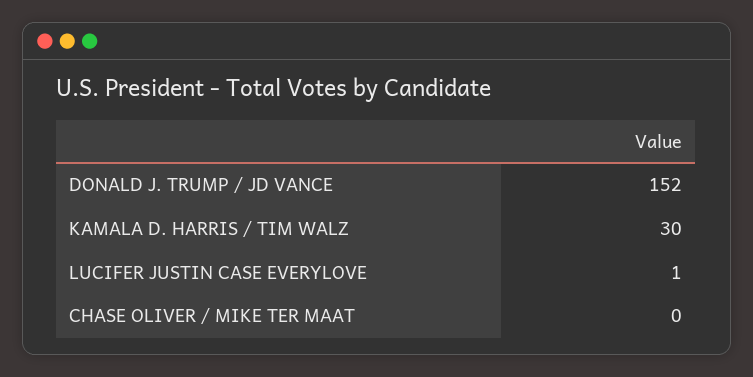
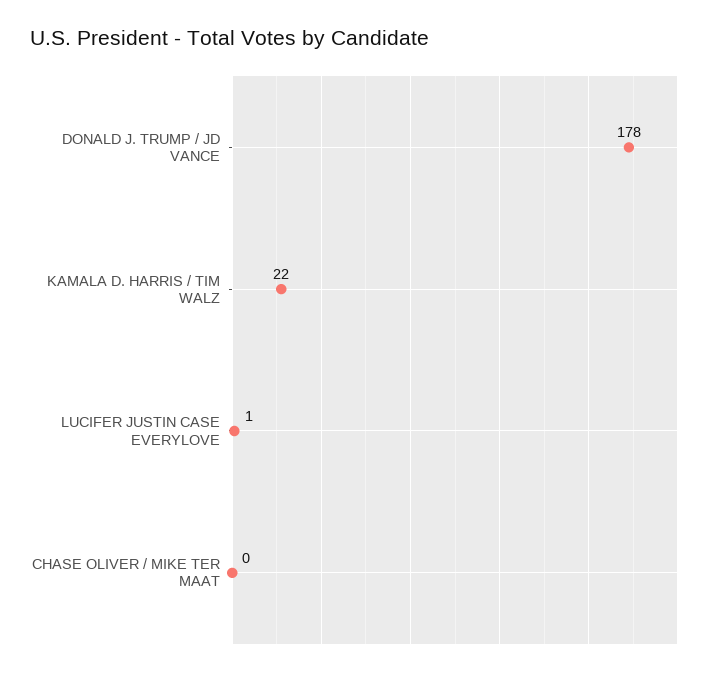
  {
-   "DONALD J. TRUMP / JD VANCE": 152,
+   "DONALD J. TRUMP / JD VANCE": 178,
-   "KAMALA D. HARRIS / TIM WALZ": 30,
+   "KAMALA D. HARRIS / TIM WALZ": 22,
    "LUCIFER JUSTIN CASE EVERYLOVE": 1,
    "CHASE OLIVER / MIKE TER MAAT": 0
  }

